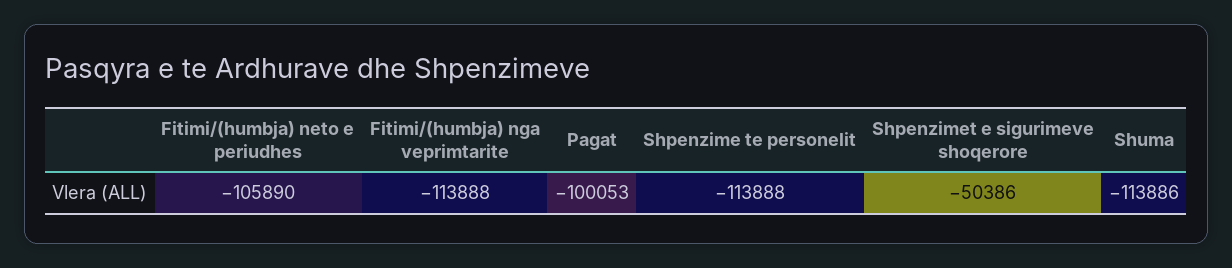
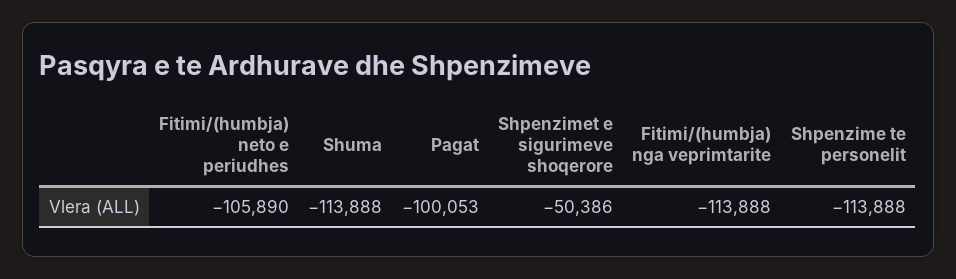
  {
    "Fitimi/(humbja) neto e periudhes": -105890,
    "Fitimi/(humbja) nga veprimtarite": -113888,
    "Pagat": -100053,
    "Shpenzime te personelit": -113888,
    "Shpenzimet e sigurimeve shoqerore": -50386,
-   "Shuma": -113886
+   "Shuma": -113888
  }

